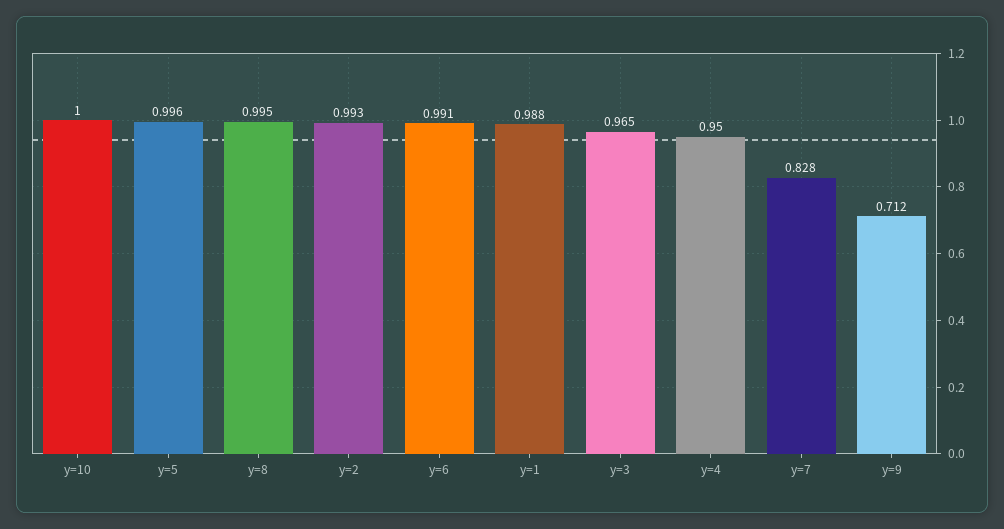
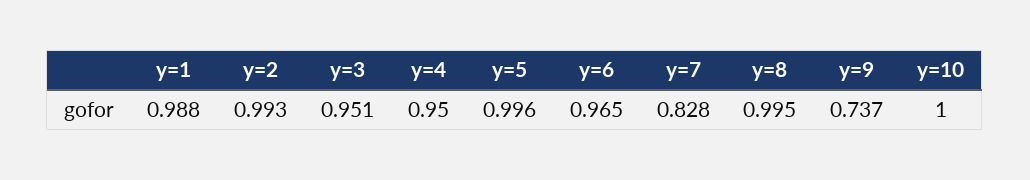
  {
    "y=10": 1,
    "y=5": 0.996,
    "y=8": 0.995,
    "y=2": 0.993,
-   "y=6": 0.991,
+   "y=6": 0.965,
    "y=1": 0.988,
-   "y=3": 0.965,
+   "y=3": 0.951,
    "y=4": 0.95,
    "y=7": 0.828,
-   "y=9": 0.712
+   "y=9": 0.737
  }

